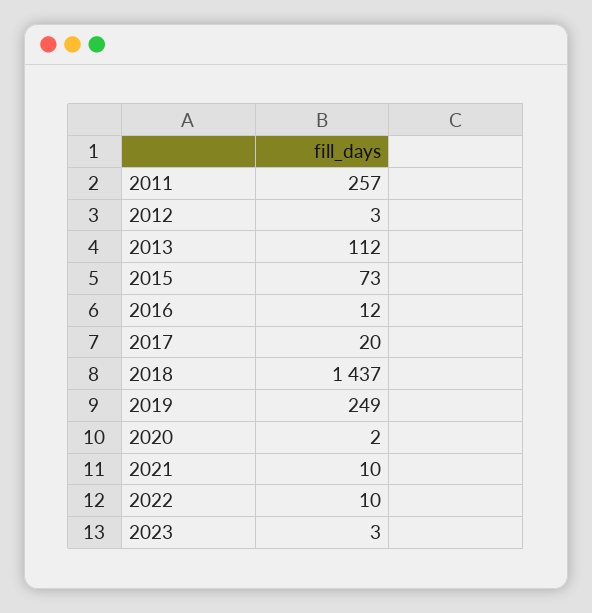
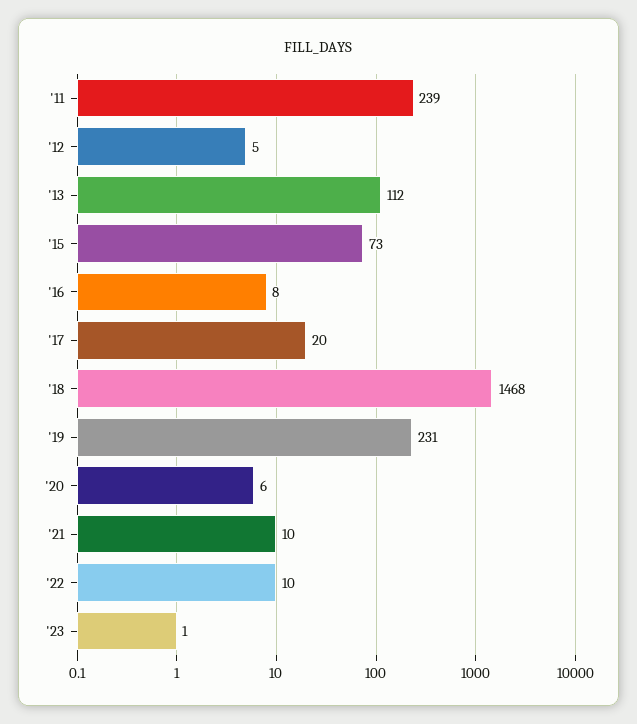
  {
-   "2011": 257,
+   "2011": 239,
-   "2012": 3,
+   "2012": 5,
    "2013": 112,
    "2015": 73,
-   "2016": 12,
+   "2016": 8,
    "2017": 20,
-   "2018": 1437,
+   "2018": 1468,
-   "2019": 249,
+   "2019": 231,
-   "2020": 2,
+   "2020": 6,
    "2021": 10,
    "2022": 10,
-   "2023": 3
+   "2023": 1
  }

